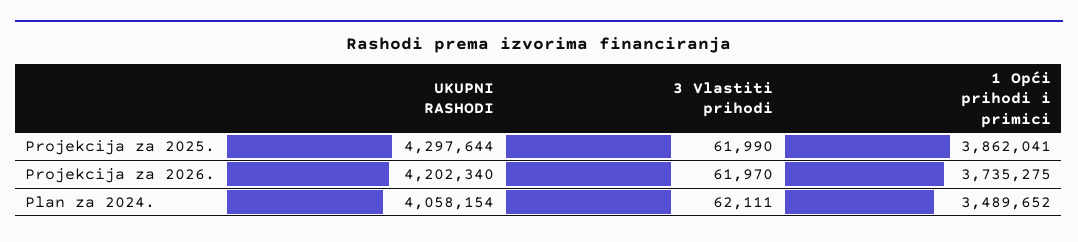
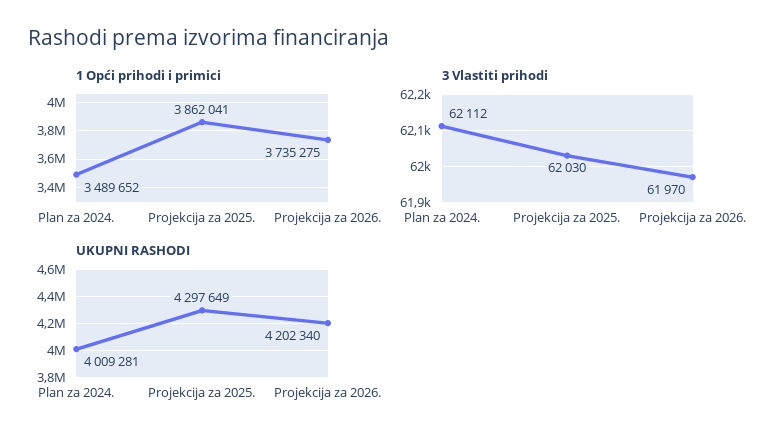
  {
    "UKUPNI RASHODI": {
-     "Projekcija za 2025.": 4297644,
+     "Projekcija za 2025.": 4297649,
      "Projekcija za 2026.": 4202340,
-     "Plan za 2024.": 4058154
+     "Plan za 2024.": 4009281
    },
    "3 Vlastiti prihodi": {
-     "Projekcija za 2025.": 61990,
+     "Projekcija za 2025.": 62030,
      "Projekcija za 2026.": 61970,
-     "Plan za 2024.": 62111
+     "Plan za 2024.": 62112
    },
    "1 Opći prihodi i primici": {
      "Projekcija za 2025.": 3862041,
      "Projekcija za 2026.": 3735275,
      "Plan za 2024.": 3489652
    }
  }

